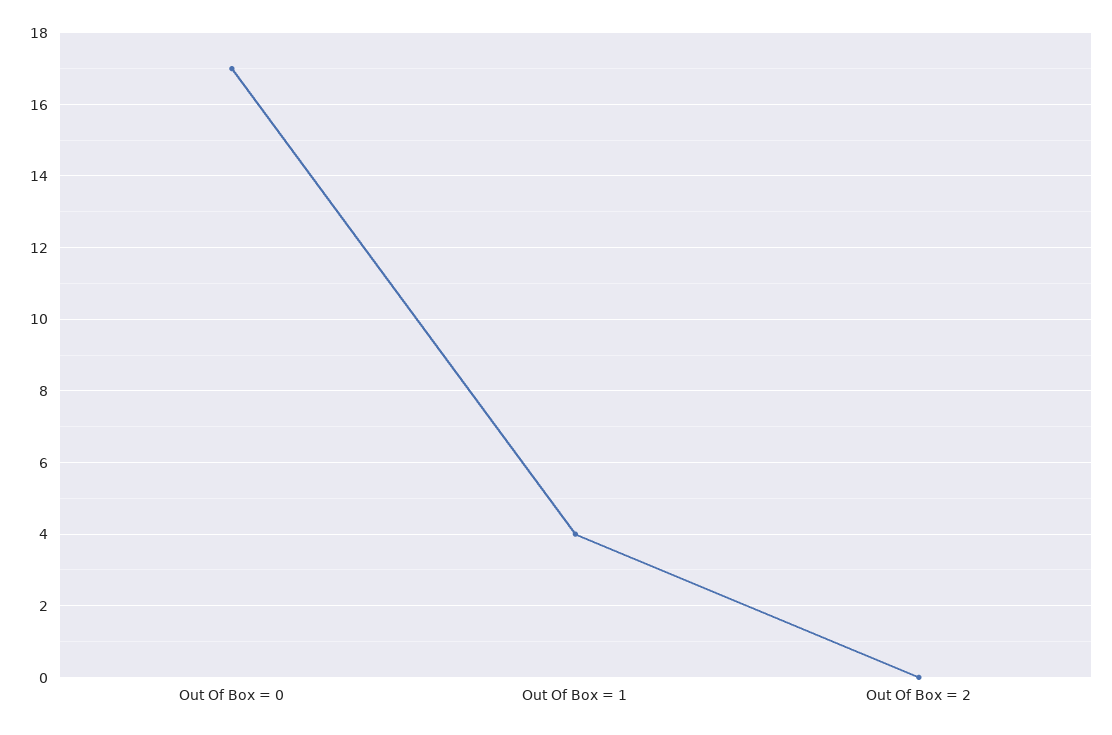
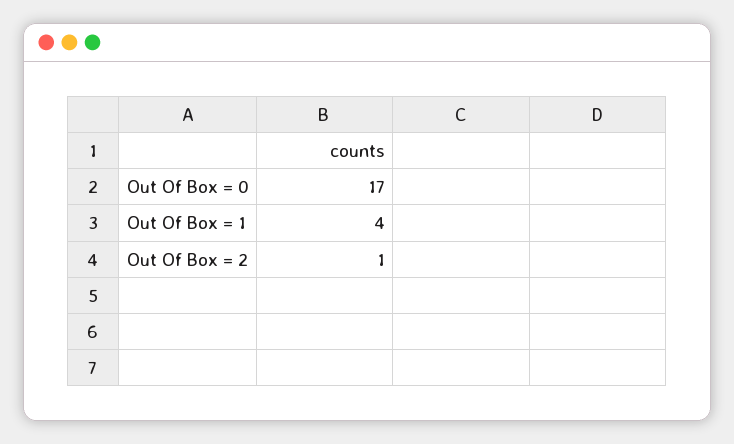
  {
    "Out Of Box = 0": 17,
    "Out Of Box = 1": 4,
-   "Out Of Box = 2": 0
+   "Out Of Box = 2": 1
  }

